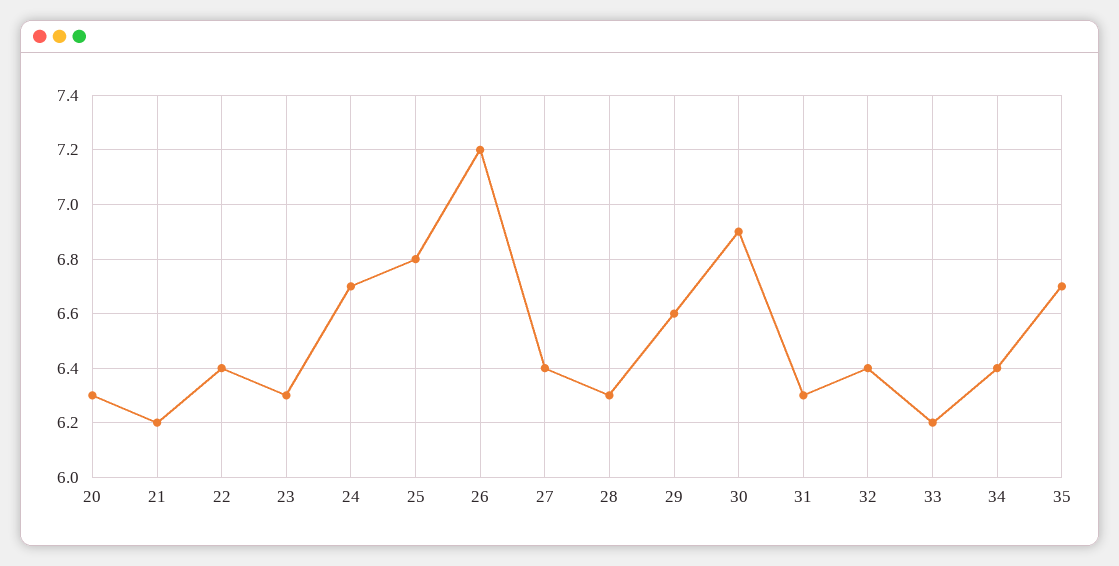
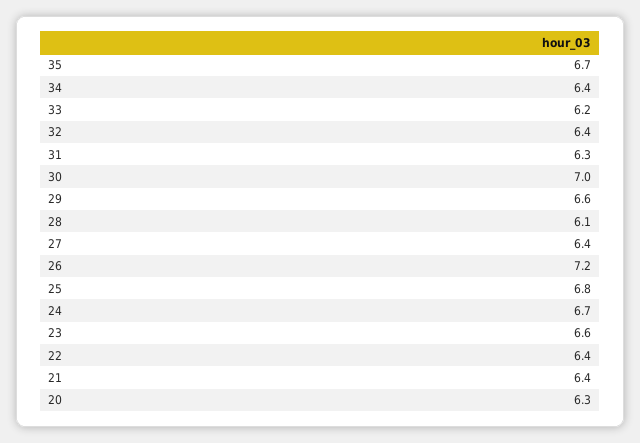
  {
    "20": 6.3,
-   "21": 6.2,
+   "21": 6.4,
    "22": 6.4,
-   "23": 6.3,
+   "23": 6.6,
    "24": 6.7,
    "25": 6.8,
    "26": 7.2,
    "27": 6.4,
-   "28": 6.3,
+   "28": 6.1,
    "29": 6.6,
-   "30": 6.9,
+   "30": 7,
    "31": 6.3,
    "32": 6.4,
    "33": 6.2,
    "34": 6.4,
    "35": 6.7
  }

